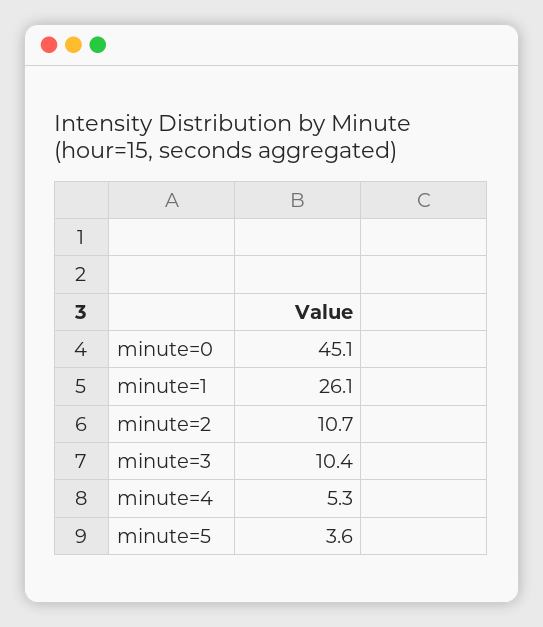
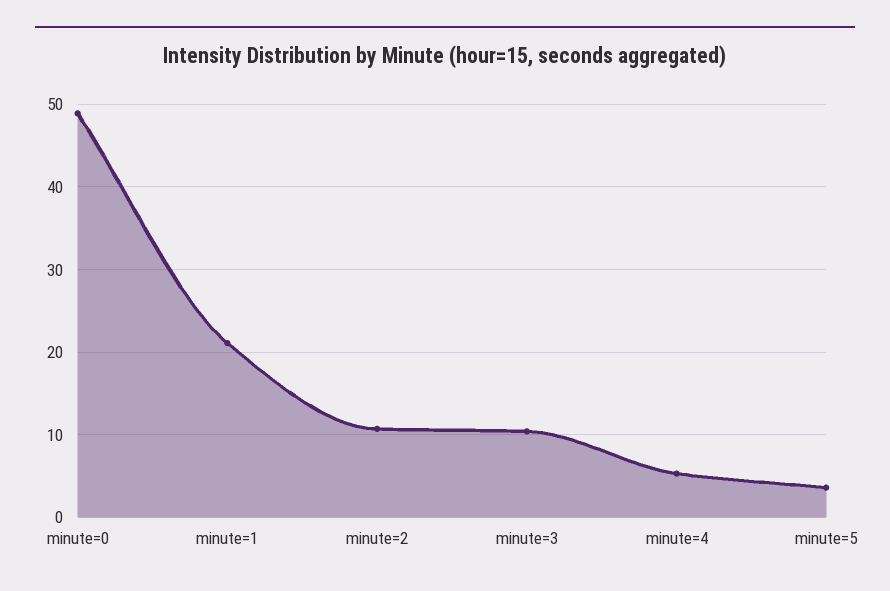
  {
-   "minute=0": 45.1,
+   "minute=0": 49,
-   "minute=1": 26.1,
+   "minute=1": 21,
    "minute=2": 10.7,
    "minute=3": 10.4,
    "minute=4": 5.3,
    "minute=5": 3.6
  }

